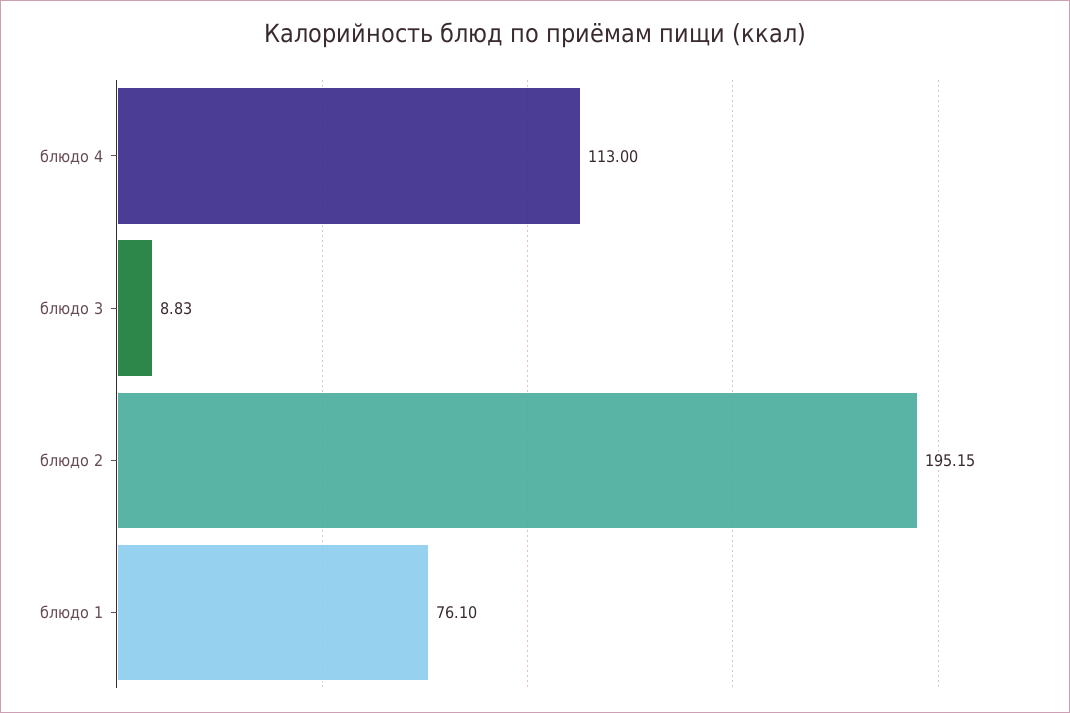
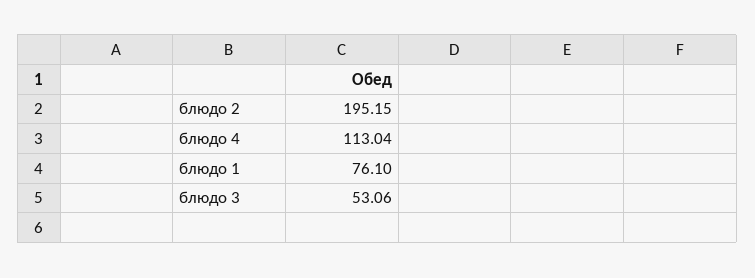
  {
-   "блюдо 4": 113,
+   "блюдо 4": 113.04,
-   "блюдо 3": 8.83,
+   "блюдо 3": 53.06,
    "блюдо 2": 195.15,
    "блюдо 1": 76.1
  }

